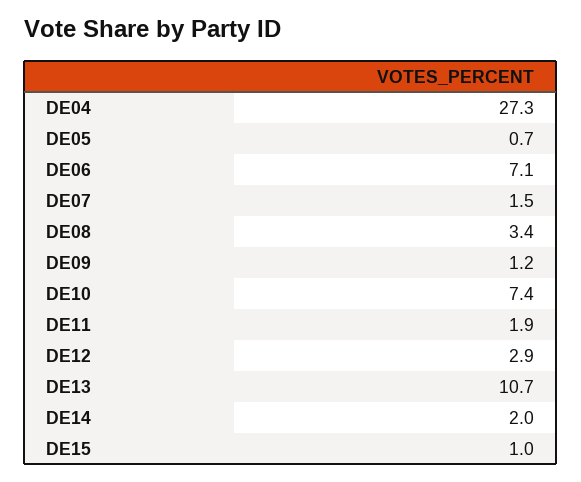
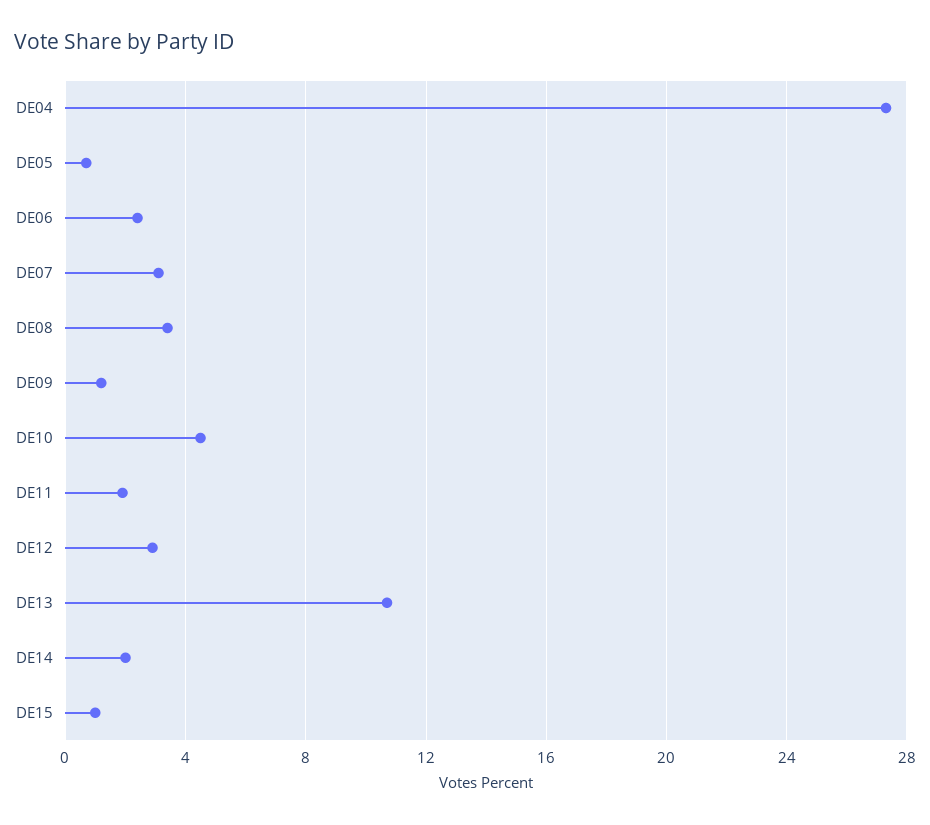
  {
    "DE04": 27.3,
    "DE05": 0.7,
-   "DE06": 7.1,
+   "DE06": 2.5,
-   "DE07": 1.5,
+   "DE07": 3,
    "DE08": 3.4,
    "DE09": 1.2,
-   "DE10": 7.4,
+   "DE10": 4.5,
    "DE11": 1.9,
    "DE12": 2.9,
    "DE13": 10.7,
    "DE14": 2,
    "DE15": 1
  }

